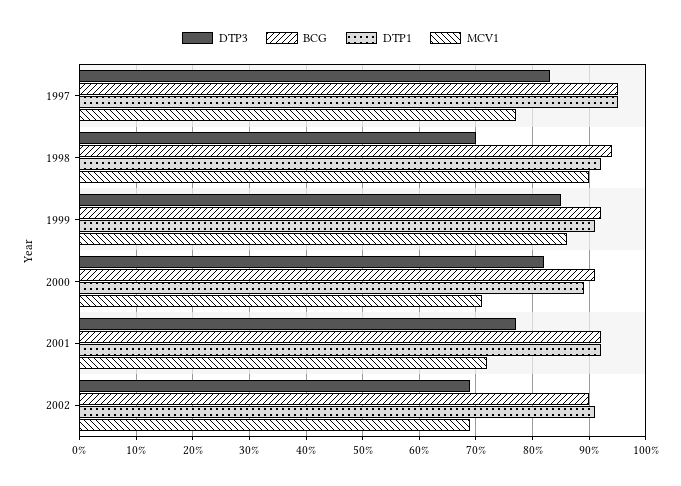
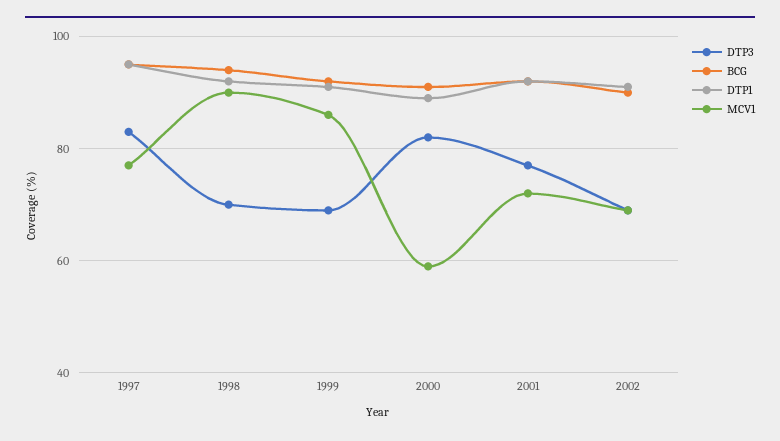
  {
    "DTP3": {
      "1997": 85,
      "1998": 70,
-     "1999": 85,
+     "1999": 70,
      "2000": 80,
      "2001": 75,
      "2002": 70
    },
    "BCG": {
      "1997": 95,
      "1998": 95,
      "1999": 90,
      "2000": 90,
      "2001": 90,
      "2002": 90
    },
    "DTP1": {
      "1997": 95,
      "1998": 90,
      "1999": 90,
      "2000": 90,
      "2001": 90,
      "2002": 90
    },
    "MCV1": {
      "1997": 75,
      "1998": 90,
      "1999": 85,
-     "2000": 70,
+     "2000": 60,
      "2001": 70,
      "2002": 70
    }
  }

